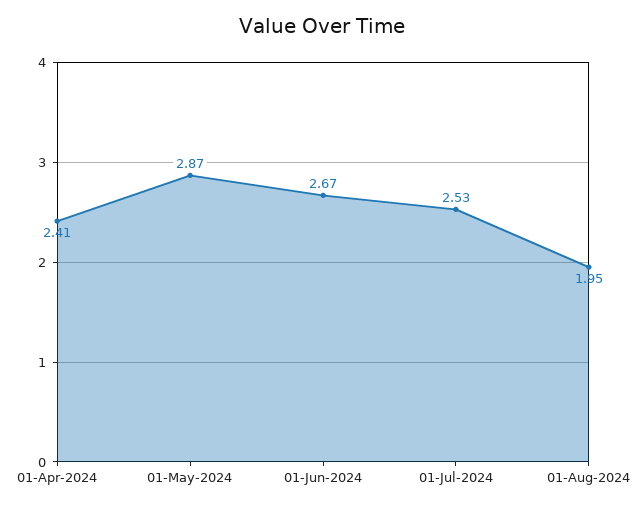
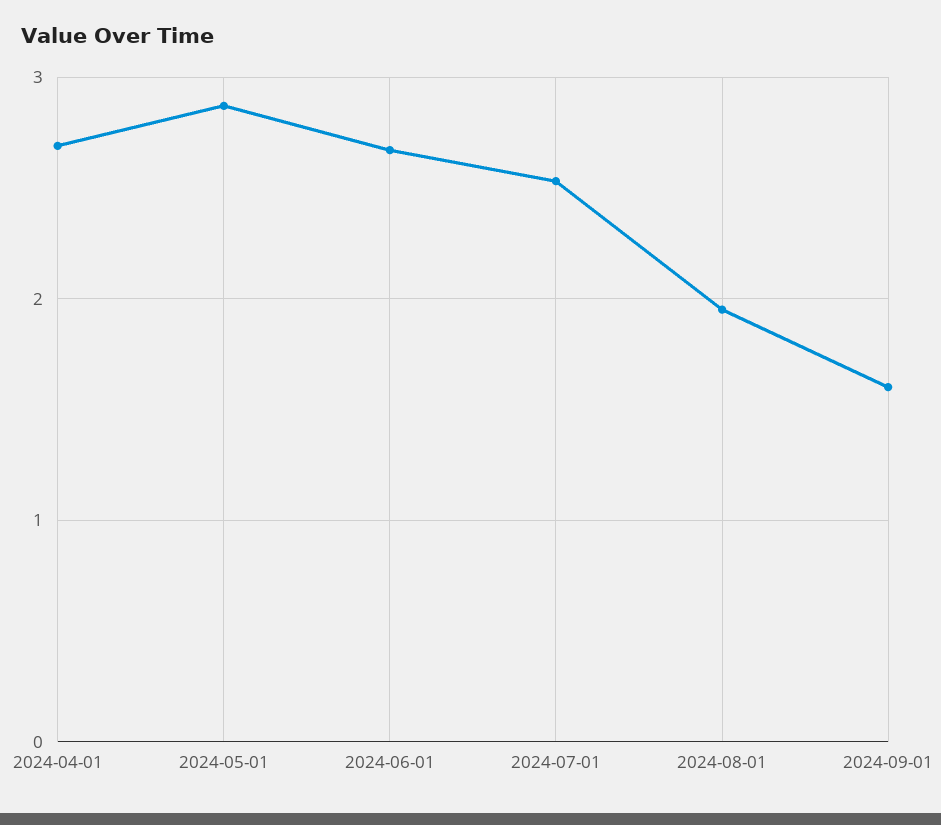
  {
-   "01-Apr-2024": 2.41,
+   "01-Apr-2024": 2.7,
    "01-May-2024": 2.87,
    "01-Jun-2024": 2.67,
    "01-Jul-2024": 2.53,
-   "01-Aug-2024": 1.95
+   "01-Aug-2024": 1.95,
+   "2024-09-01": 1.6
  }

